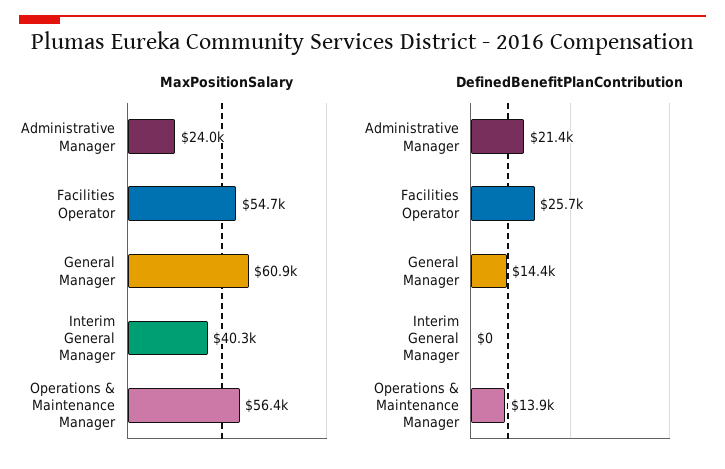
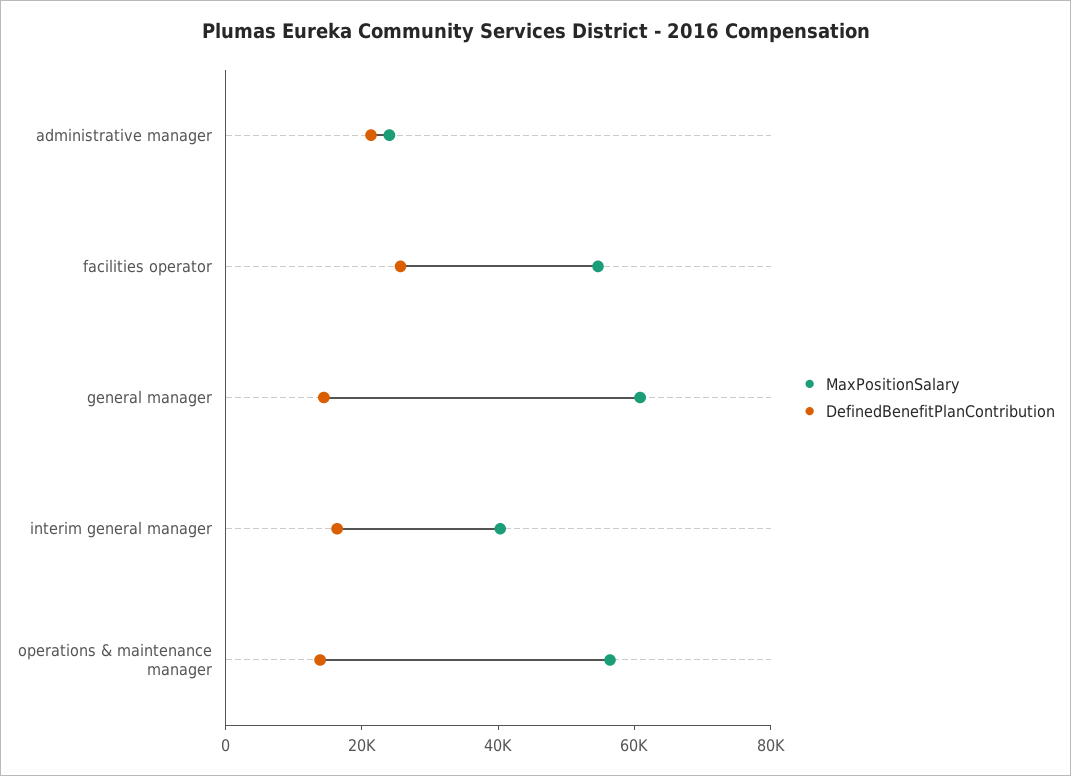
  {
    "MaxPositionSalary": {
      "Administrative Manager": 24000,
      "Facilities Operator": 54700,
      "General Manager": 60900,
      "Interim General Manager": 40300,
      "Operations & Maintenance Manager": 56400
    },
    "DefinedBenefitPlanContribution": {
      "Administrative Manager": 21400,
      "Facilities Operator": 25700,
      "General Manager": 14400,
-     "Interim General Manager": 0,
+     "Interim General Manager": 15000,
      "Operations & Maintenance Manager": 13900
    }
  }

